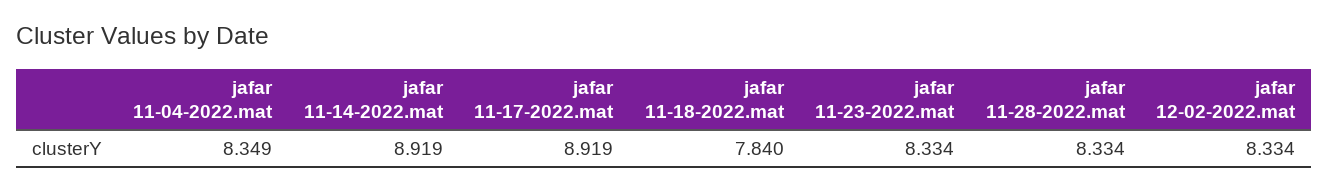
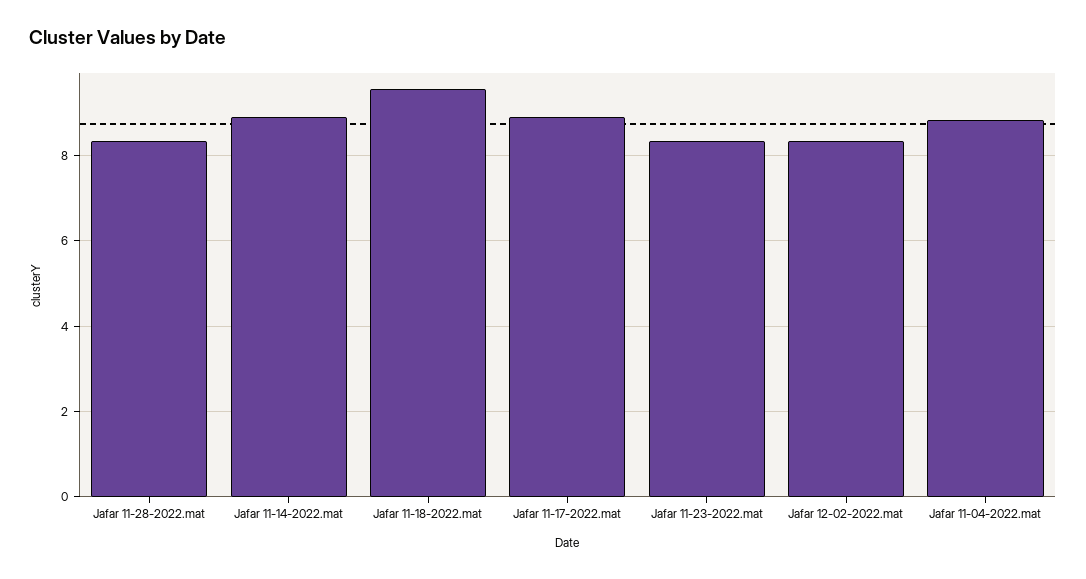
  {
-   "jafar 11-04-2022.mat": 8.349,
+   "jafar 11-04-2022.mat": 8.8,
    "jafar 11-14-2022.mat": 8.919,
    "jafar 11-17-2022.mat": 8.919,
-   "jafar 11-18-2022.mat": 7.84,
+   "jafar 11-18-2022.mat": 9.6,
    "jafar 11-23-2022.mat": 8.334,
    "jafar 11-28-2022.mat": 8.334,
    "jafar 12-02-2022.mat": 8.334
  }

